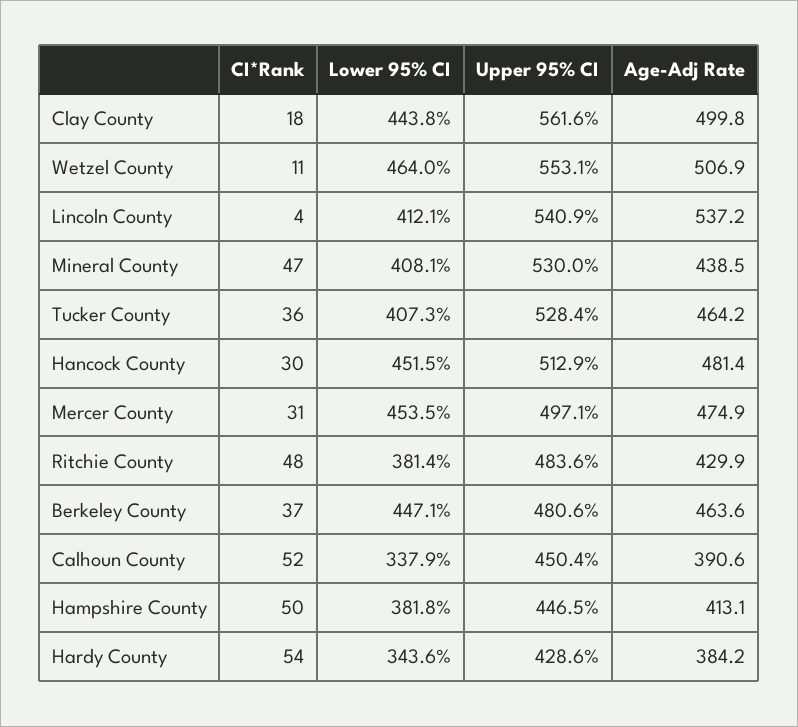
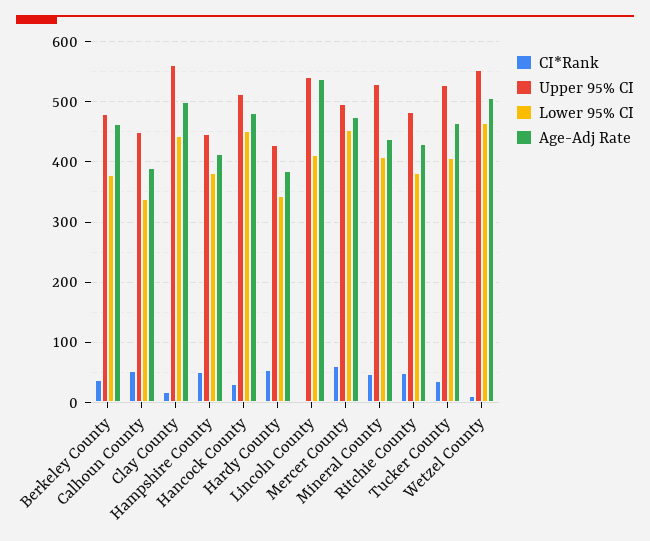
  {
    "CI*Rank": {
      "Clay County": 18,
      "Wetzel County": 11,
      "Lincoln County": 4,
      "Mineral County": 47,
      "Tucker County": 36,
      "Hancock County": 30,
-     "Mercer County": 31,
+     "Mercer County": 60,
      "Ritchie County": 48,
      "Berkeley County": 37,
      "Calhoun County": 52,
      "Hampshire County": 50,
      "Hardy County": 54
    },
    "Lower 95% CI": {
      "Clay County": 443.8,
      "Wetzel County": 464,
      "Lincoln County": 412.1,
      "Mineral County": 408.1,
      "Tucker County": 407.3,
      "Hancock County": 451.5,
      "Mercer County": 453.5,
      "Ritchie County": 381.4,
-     "Berkeley County": 447.1,
+     "Berkeley County": 380,
      "Calhoun County": 337.9,
      "Hampshire County": 381.8,
      "Hardy County": 343.6
    },
    "Upper 95% CI": {
      "Clay County": 561.6,
      "Wetzel County": 553.1,
      "Lincoln County": 540.9,
      "Mineral County": 530,
      "Tucker County": 528.4,
      "Hancock County": 512.9,
      "Mercer County": 497.1,
      "Ritchie County": 483.6,
      "Berkeley County": 480.6,
      "Calhoun County": 450.4,
      "Hampshire County": 446.5,
      "Hardy County": 428.6
    },
    "Age-Adj Rate": {
      "Clay County": 499.8,
      "Wetzel County": 506.9,
      "Lincoln County": 537.2,
      "Mineral County": 438.5,
      "Tucker County": 464.2,
      "Hancock County": 481.4,
      "Mercer County": 474.9,
      "Ritchie County": 429.9,
      "Berkeley County": 463.6,
      "Calhoun County": 390.6,
      "Hampshire County": 413.1,
      "Hardy County": 384.2
    }
  }

